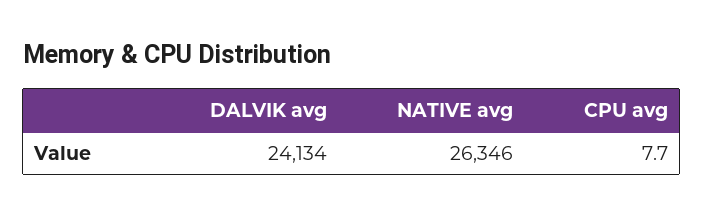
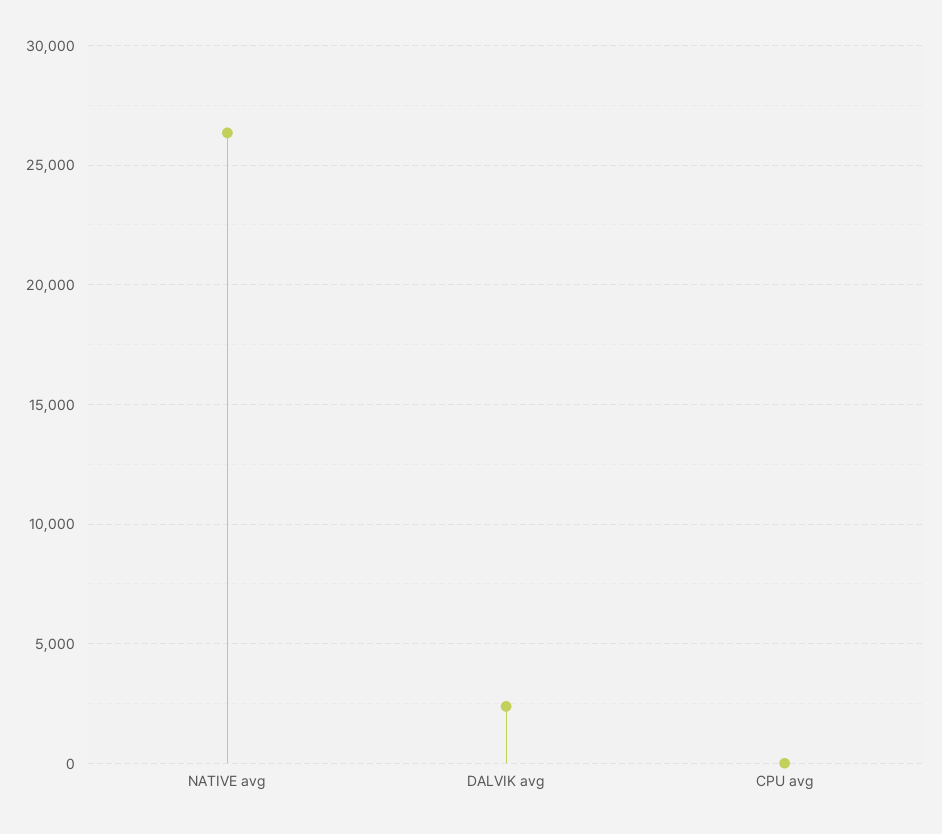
  {
-   "DALVIK avg": 24134,
+   "DALVIK avg": 2500,
    "NATIVE avg": 26346,
    "CPU avg": 7.7
  }

